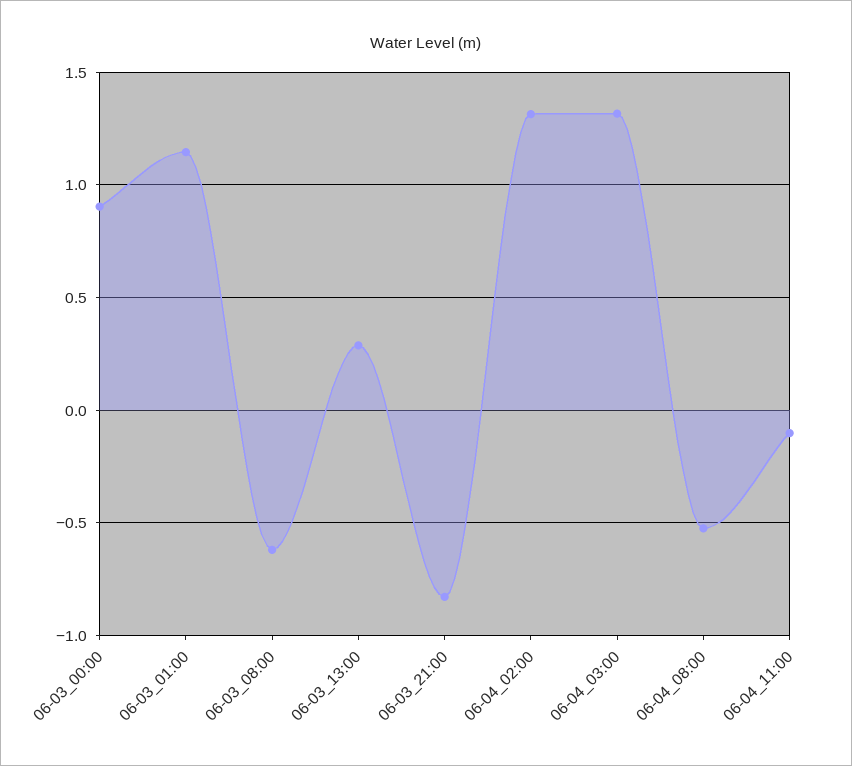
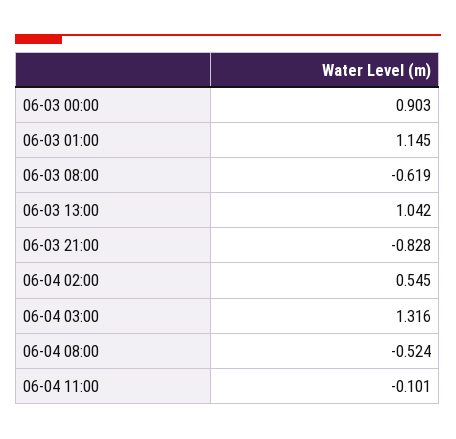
  {
    "06-03_00:00": 0.903,
    "06-03_01:00": 1.145,
    "06-03_08:00": -0.619,
-   "06-03_13:00": 0.3,
+   "06-03_13:00": 1.042,
    "06-03_21:00": -0.828,
-   "06-04_02:00": 1.3,
+   "06-04_02:00": 0.545,
    "06-04_03:00": 1.316,
    "06-04_08:00": -0.524,
    "06-04_11:00": -0.101
  }

